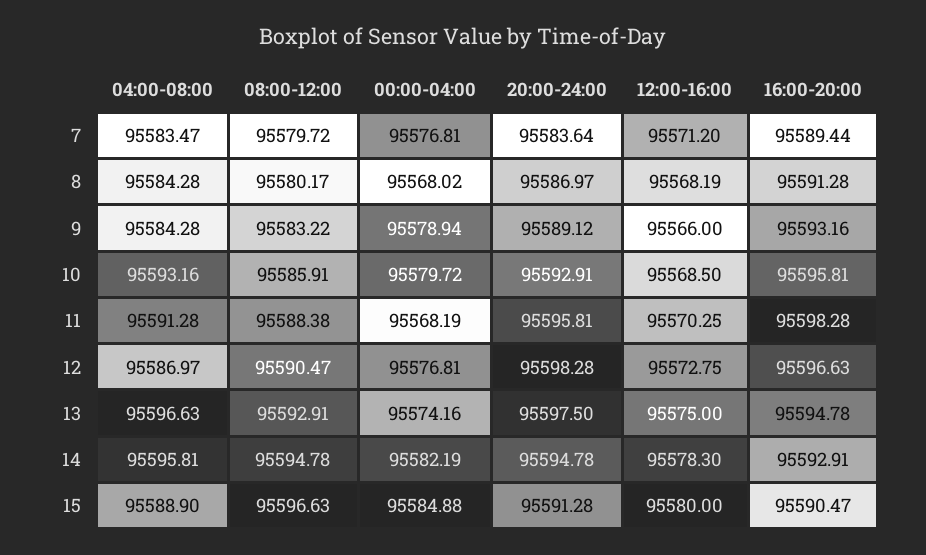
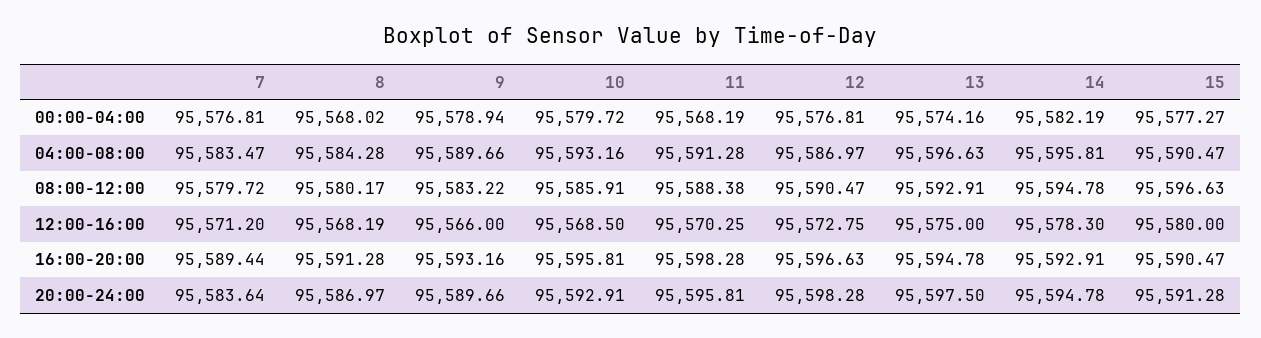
  {
    "04:00-08:00": {
      "7": 95583.47,
      "8": 95584.28,
-     "9": 95584.28,
+     "9": 95589.66,
      "10": 95593.16,
      "11": 95591.28,
      "12": 95586.97,
      "13": 95596.63,
      "14": 95595.81,
-     "15": 95588.9
+     "15": 95590.47
    },
    "08:00-12:00": {
      "7": 95579.72,
      "8": 95580.17,
      "9": 95583.22,
      "10": 95585.91,
      "11": 95588.38,
      "12": 95590.47,
      "13": 95592.91,
      "14": 95594.78,
      "15": 95596.63
    },
    "00:00-04:00": {
      "7": 95576.81,
      "8": 95568.02,
      "9": 95578.94,
      "10": 95579.72,
      "11": 95568.19,
      "12": 95576.81,
      "13": 95574.16,
      "14": 95582.19,
-     "15": 95584.88
+     "15": 95577.27
    },
    "20:00-24:00": {
      "7": 95583.64,
      "8": 95586.97,
-     "9": 95589.12,
+     "9": 95589.66,
      "10": 95592.91,
      "11": 95595.81,
      "12": 95598.28,
      "13": 95597.5,
      "14": 95594.78,
      "15": 95591.28
    },
    "12:00-16:00": {
      "7": 95571.2,
      "8": 95568.19,
      "9": 95566,
      "10": 95568.5,
      "11": 95570.25,
      "12": 95572.75,
      "13": 95575,
      "14": 95578.3,
      "15": 95580
    },
    "16:00-20:00": {
      "7": 95589.44,
      "8": 95591.28,
      "9": 95593.16,
      "10": 95595.81,
      "11": 95598.28,
      "12": 95596.63,
      "13": 95594.78,
      "14": 95592.91,
      "15": 95590.47
    }
  }

